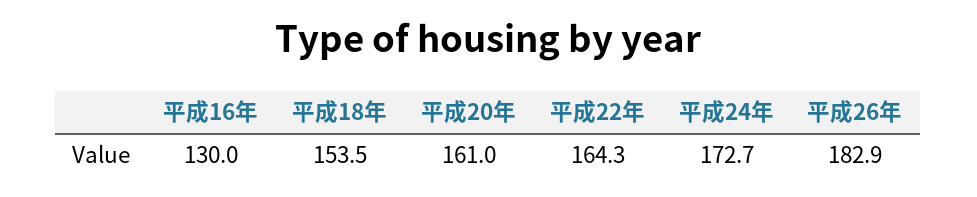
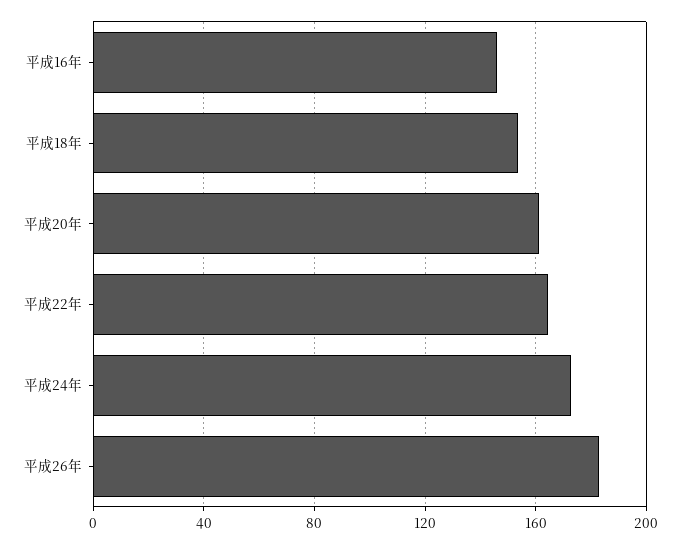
  {
-   "平成16年": 130,
+   "平成16年": 145,
    "平成18年": 153.5,
    "平成20年": 161,
    "平成22年": 164.3,
    "平成24年": 172.7,
    "平成26年": 182.9
  }

